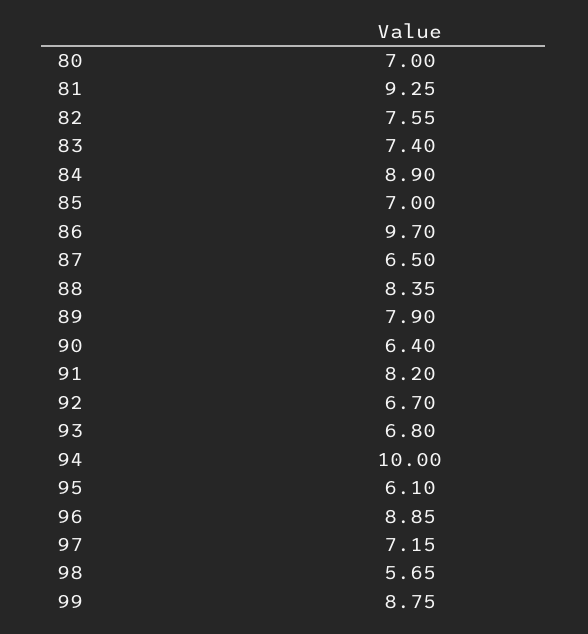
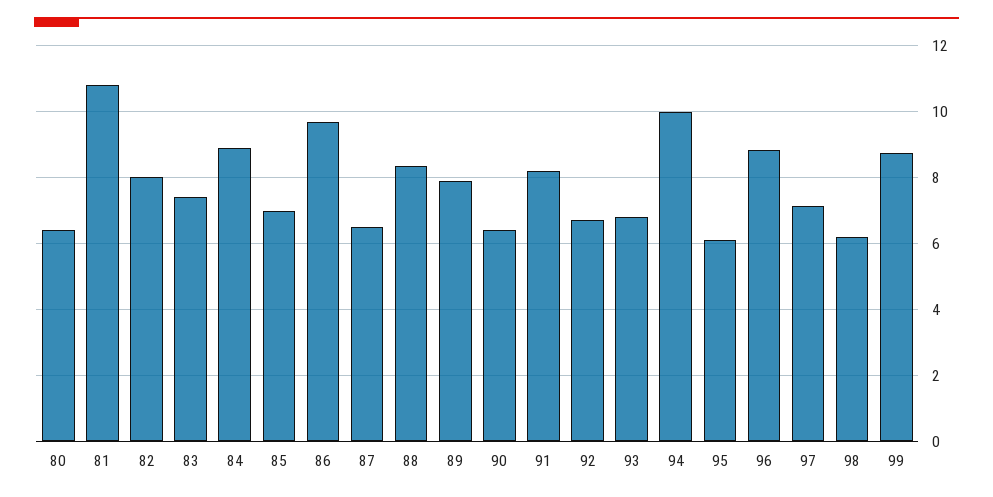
  {
-   "80": 7,
+   "80": 6.4,
-   "81": 9.25,
+   "81": 10.8,
-   "82": 7.55,
+   "82": 8,
    "83": 7.4,
    "84": 8.9,
    "85": 7,
    "86": 9.7,
    "87": 6.5,
    "88": 8.35,
    "89": 7.9,
    "90": 6.4,
    "91": 8.2,
    "92": 6.7,
    "93": 6.8,
    "94": 10,
    "95": 6.1,
    "96": 8.85,
    "97": 7.15,
-   "98": 5.65,
+   "98": 6.2,
    "99": 8.75
  }

